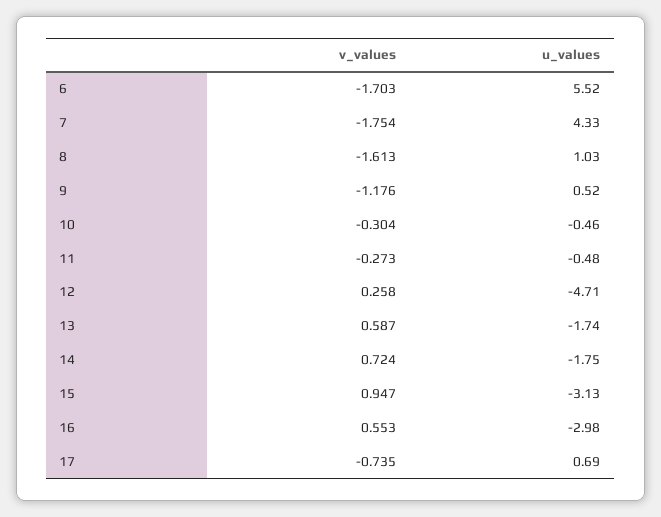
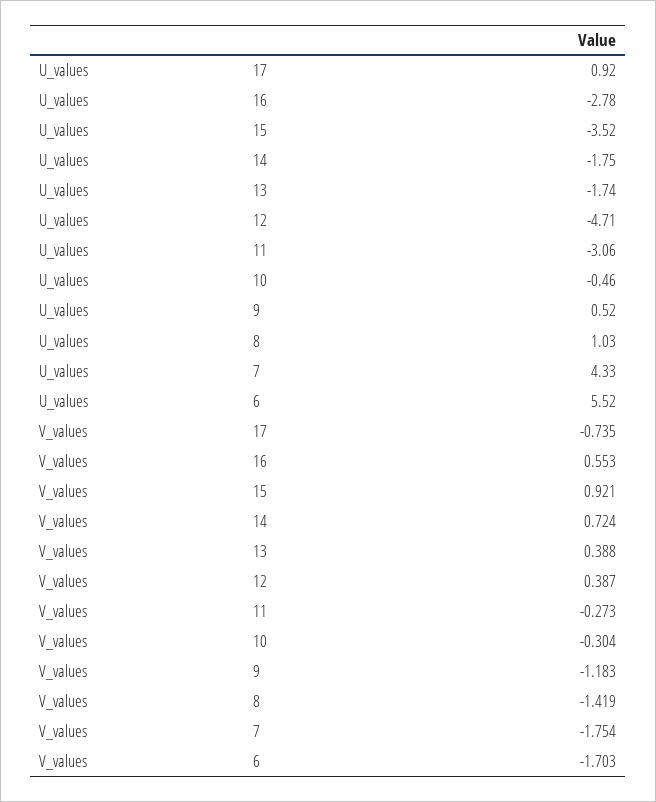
  {
    "v_values": {
      "6": -1.703,
      "7": -1.754,
-     "8": -1.613,
+     "8": -1.419,
-     "9": -1.176,
+     "9": -1.183,
      "10": -0.304,
      "11": -0.273,
-     "12": 0.258,
+     "12": 0.387,
-     "13": 0.587,
+     "13": 0.388,
      "14": 0.724,
-     "15": 0.947,
+     "15": 0.921,
      "16": 0.553,
      "17": -0.735
    },
    "u_values": {
      "6": 5.52,
      "7": 4.33,
      "8": 1.03,
      "9": 0.52,
      "10": -0.46,
-     "11": -0.48,
+     "11": -3.06,
      "12": -4.71,
      "13": -1.74,
      "14": -1.75,
-     "15": -3.13,
+     "15": -3.52,
-     "16": -2.98,
+     "16": -2.78,
-     "17": 0.69
+     "17": 0.92
    }
  }

